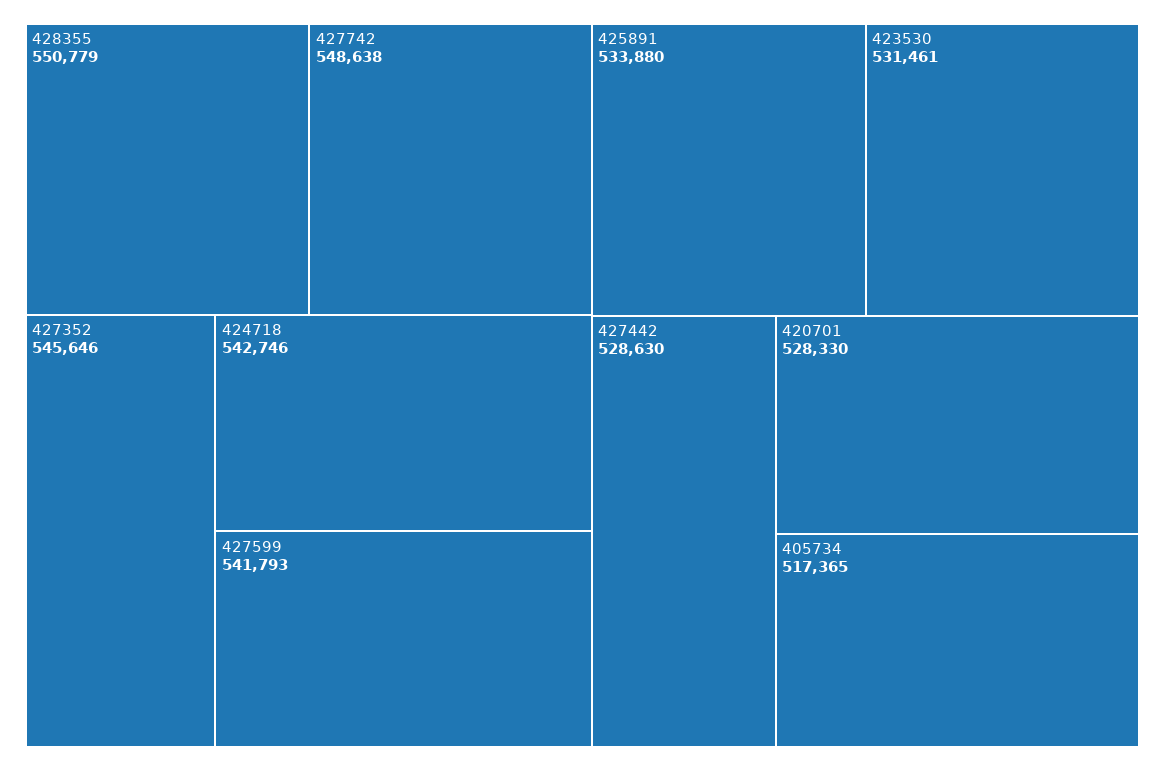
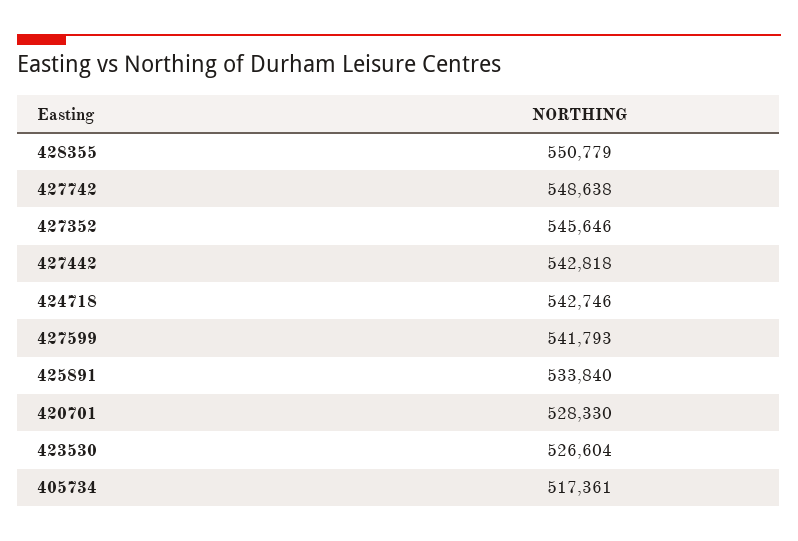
  {
    "428355": 550779,
    "427742": 548638,
    "427352": 545646,
    "424718": 542746,
    "427599": 541793,
-   "425891": 533880,
+   "425891": 533840,
-   "423530": 531461,
+   "423530": 526604,
-   "427442": 528630,
+   "427442": 542818,
    "420701": 528330,
-   "405734": 517365
+   "405734": 517361
  }

